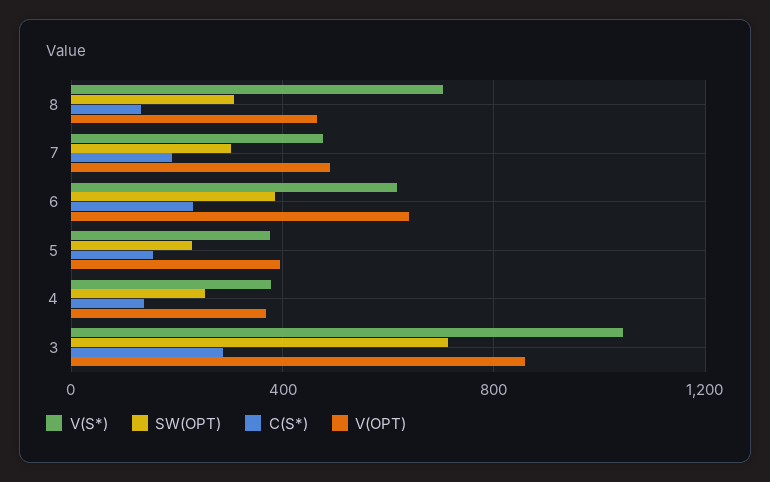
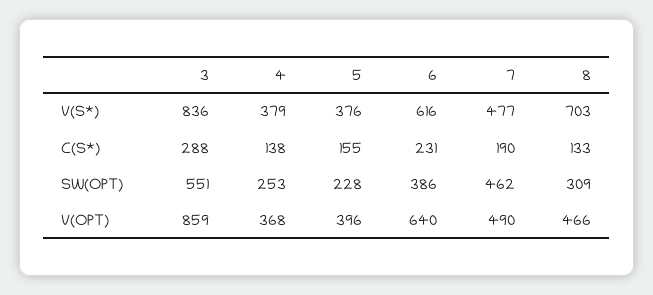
  {
    "V(S*)": {
      "8": 703,
      "7": 477,
      "6": 616,
      "5": 376,
      "4": 379,
-     "3": 1050
+     "3": 836
    },
    "SW(OPT)": {
      "8": 309,
-     "7": 300,
+     "7": 462,
      "6": 386,
      "5": 228,
      "4": 253,
-     "3": 700
+     "3": 551
    },
    "C(S*)": {
      "8": 133,
      "7": 190,
      "6": 231,
      "5": 155,
      "4": 138,
      "3": 288
    },
    "V(OPT)": {
      "8": 466,
      "7": 490,
      "6": 640,
      "5": 396,
      "4": 368,
      "3": 859
    }
  }

